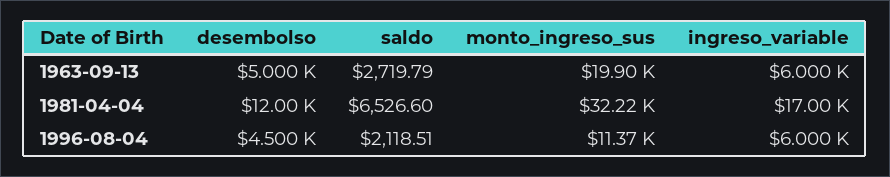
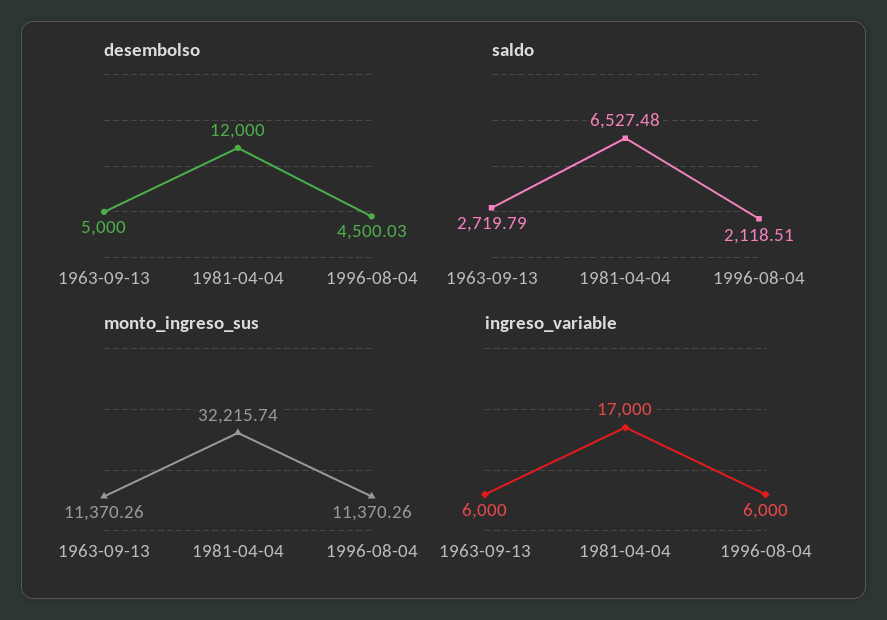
  {
    "desembolso": {
      "1963-09-13": 5000,
      "1981-04-04": 12000,
      "1996-08-04": 4500.03
    },
    "saldo": {
      "1963-09-13": 2719.79,
-     "1981-04-04": 6526.6,
+     "1981-04-04": 6527.48,
      "1996-08-04": 2118.51
    },
    "monto_ingreso_sus": {
-     "1963-09-13": 19900,
+     "1963-09-13": 11370.26,
      "1981-04-04": 32215.74,
      "1996-08-04": 11370.26
    },
    "ingreso_variable": {
      "1963-09-13": 6000,
      "1981-04-04": 17000,
      "1996-08-04": 6000
    }
  }

